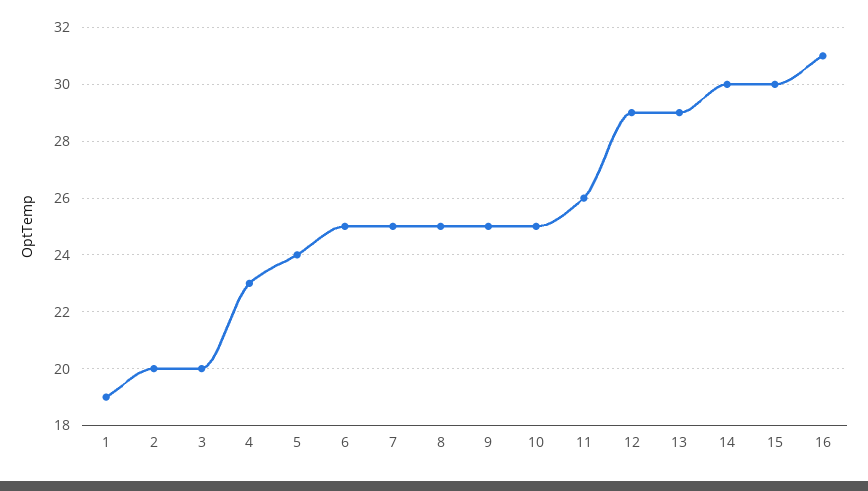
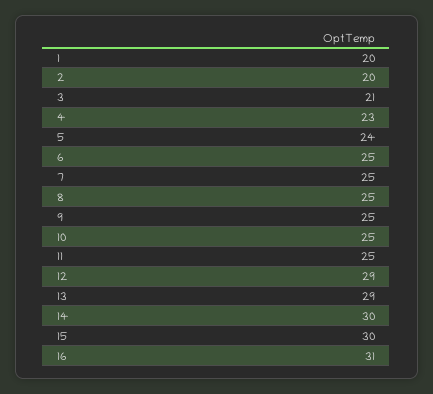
  {
-   "1": 19,
+   "1": 20,
    "2": 20,
-   "3": 20,
+   "3": 21,
    "4": 23,
    "5": 24,
    "6": 25,
    "7": 25,
    "8": 25,
    "9": 25,
    "10": 25,
-   "11": 26,
+   "11": 25,
    "12": 29,
    "13": 29,
    "14": 30,
    "15": 30,
    "16": 31
  }

